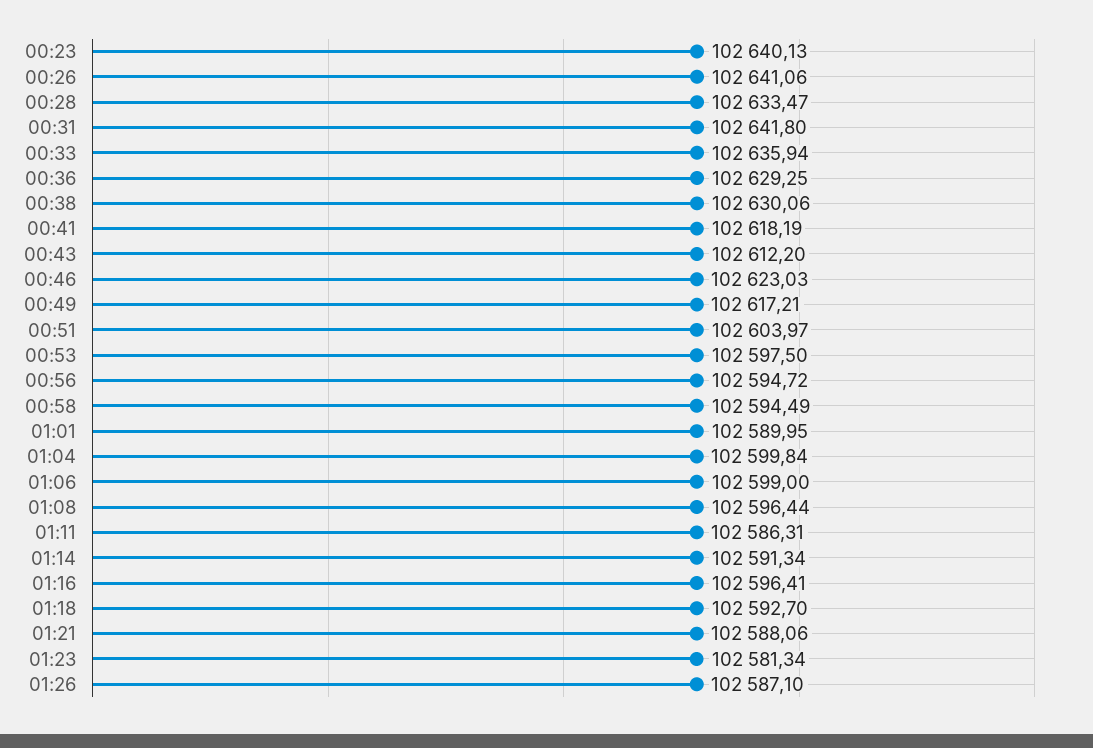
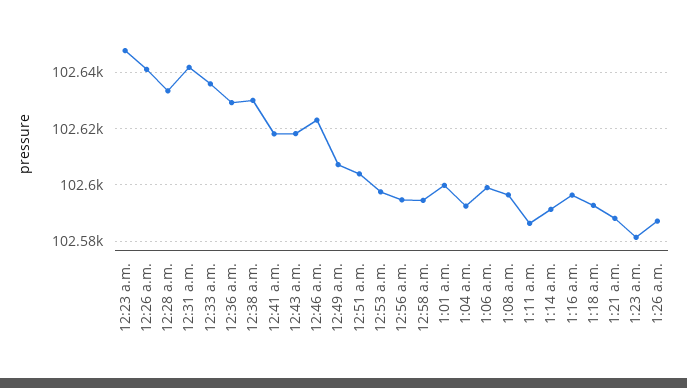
  {
-   "00:23": 102640.13,
+   "00:23": 102647.5,
    "00:26": 102641.06,
    "00:28": 102633.47,
    "00:31": 102641.8,
    "00:33": 102635.94,
    "00:36": 102629.25,
    "00:38": 102630.06,
    "00:41": 102618.19,
-   "00:43": 102612.2,
+   "00:43": 102617.5,
    "00:46": 102623.03,
-   "00:49": 102617.21,
+   "00:49": 102607.5,
    "00:51": 102603.97,
    "00:53": 102597.5,
    "00:56": 102594.72,
    "00:58": 102594.49,
-   "01:01": 102589.95,
+   "01:01": 102600,
-   "01:04": 102599.84,
+   "01:04": 102592.5,
    "01:06": 102599,
    "01:08": 102596.44,
    "01:11": 102586.31,
    "01:14": 102591.34,
    "01:16": 102596.41,
    "01:18": 102592.7,
    "01:21": 102588.06,
    "01:23": 102581.34,
    "01:26": 102587.1
  }

